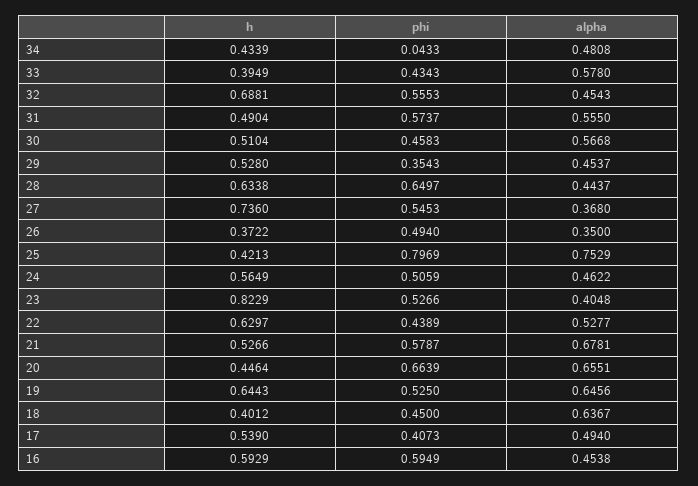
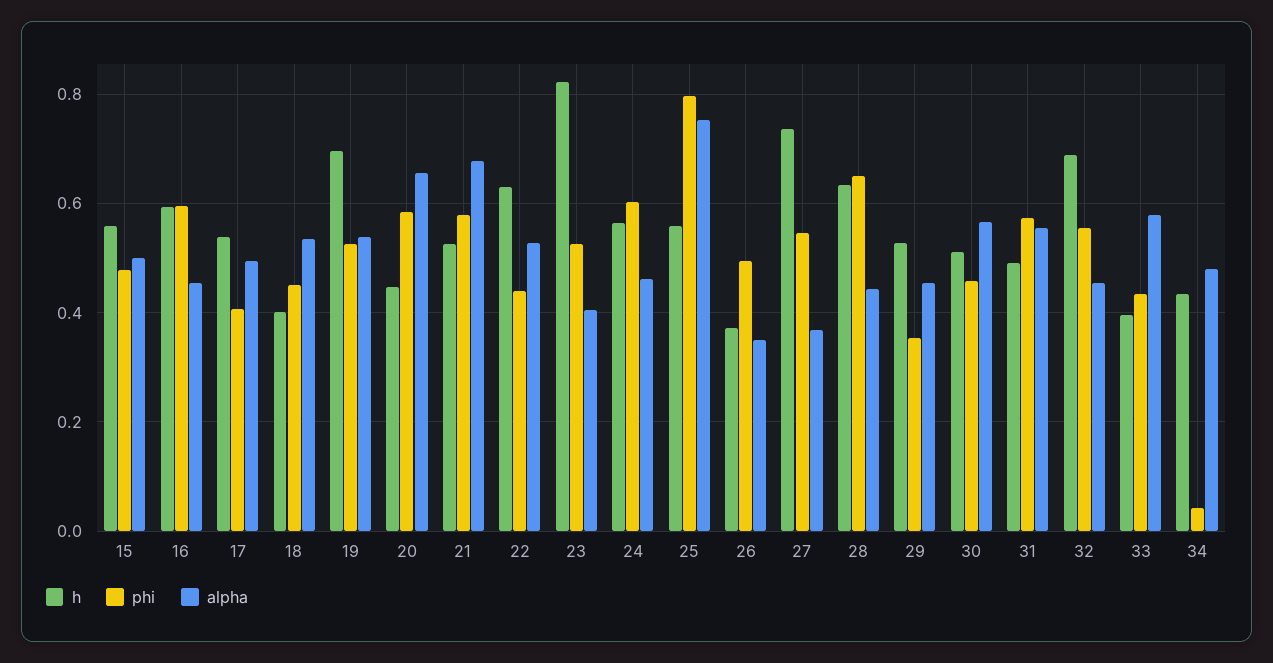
  {
    "h": {
      "34": 0.4339,
      "33": 0.3949,
      "32": 0.6881,
      "31": 0.4904,
      "30": 0.5104,
      "29": 0.528,
      "28": 0.6338,
      "27": 0.736,
      "26": 0.3722,
-     "25": 0.4213,
+     "25": 0.56,
      "24": 0.5649,
      "23": 0.8229,
      "22": 0.6297,
      "21": 0.5266,
      "20": 0.4464,
-     "19": 0.6443,
+     "19": 0.7,
      "18": 0.4012,
      "17": 0.539,
-     "16": 0.5929
+     "16": 0.5929,
+     "15": 0.56
    },
    "phi": {
      "34": 0.0433,
      "33": 0.4343,
      "32": 0.5553,
      "31": 0.5737,
      "30": 0.4583,
      "29": 0.3543,
      "28": 0.6497,
      "27": 0.5453,
      "26": 0.494,
      "25": 0.7969,
-     "24": 0.5059,
+     "24": 0.6,
      "23": 0.5266,
      "22": 0.4389,
      "21": 0.5787,
-     "20": 0.6639,
+     "20": 0.58,
      "19": 0.525,
      "18": 0.45,
      "17": 0.4073,
-     "16": 0.5949
+     "16": 0.5949,
+     "15": 0.48
    },
    "alpha": {
      "34": 0.4808,
      "33": 0.578,
      "32": 0.4543,
      "31": 0.555,
      "30": 0.5668,
      "29": 0.4537,
      "28": 0.4437,
      "27": 0.368,
      "26": 0.35,
      "25": 0.7529,
      "24": 0.4622,
      "23": 0.4048,
      "22": 0.5277,
      "21": 0.6781,
      "20": 0.6551,
-     "19": 0.6456,
+     "19": 0.54,
-     "18": 0.6367,
+     "18": 0.54,
      "17": 0.494,
-     "16": 0.4538
+     "16": 0.4538,
+     "15": 0.5
    }
  }

